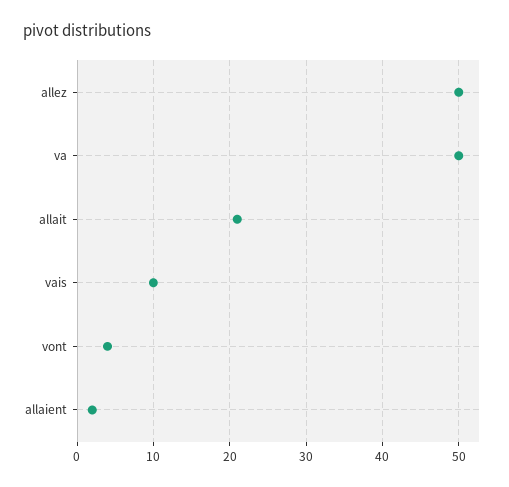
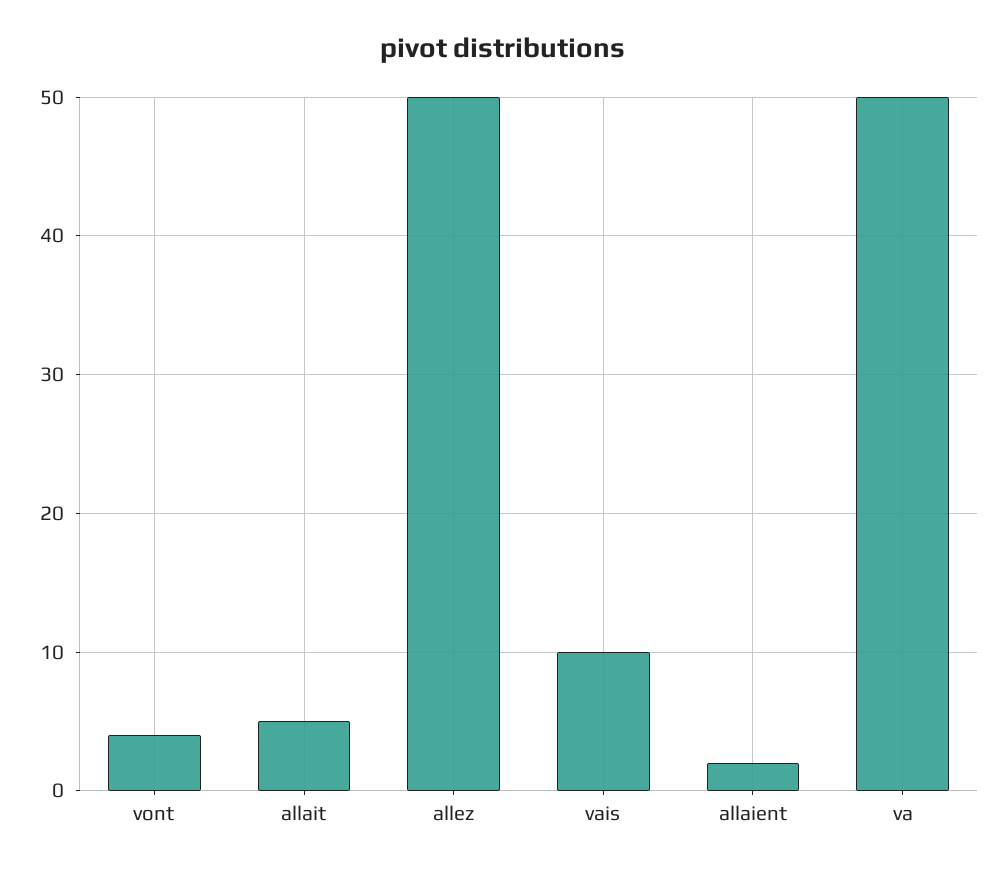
  {
    "allez": 50,
    "va": 50,
-   "allait": 21,
+   "allait": 5,
    "vais": 10,
    "vont": 4,
    "allaient": 2
  }

